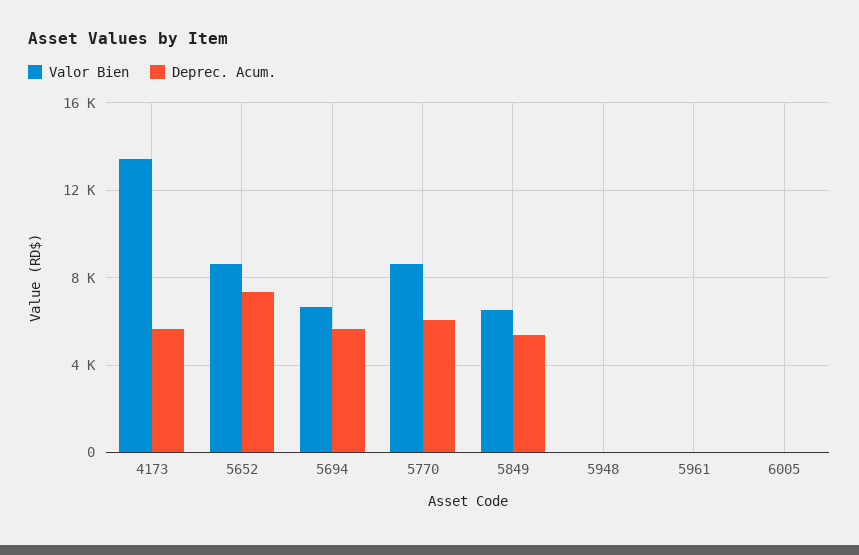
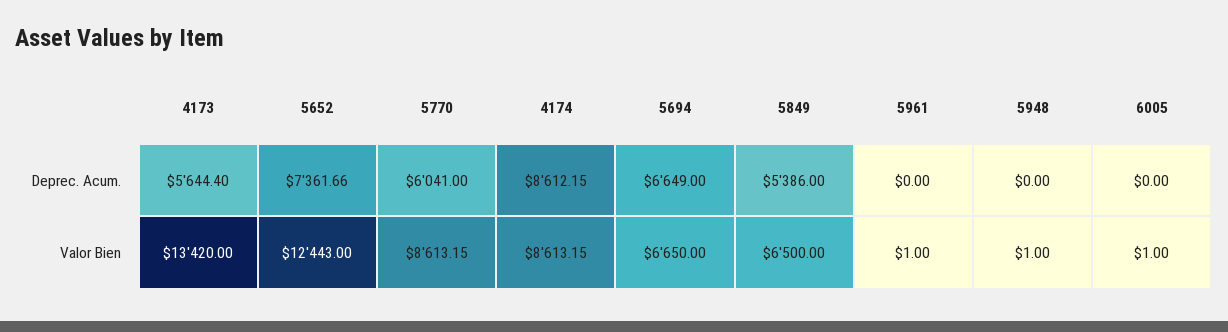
  {
    "Valor Bien": {
      "4173": 13420,
-     "5652": 8500,
+     "5652": 12443,
      "5694": 6650,
      "5770": 8613.15,
      "5849": 6500,
      "5948": 1,
      "5961": 1,
-     "6005": 1
+     "6005": 1,
+     "4174": 8613.15
    },
    "Deprec. Acum.": {
      "4173": 5644.4,
      "5652": 7361.66,
-     "5694": 5500,
+     "5694": 6649,
      "5770": 6041,
      "5849": 5386,
      "5948": 0,
      "5961": 0,
-     "6005": 0
+     "6005": 0,
+     "4174": 8612.15
    }
  }

